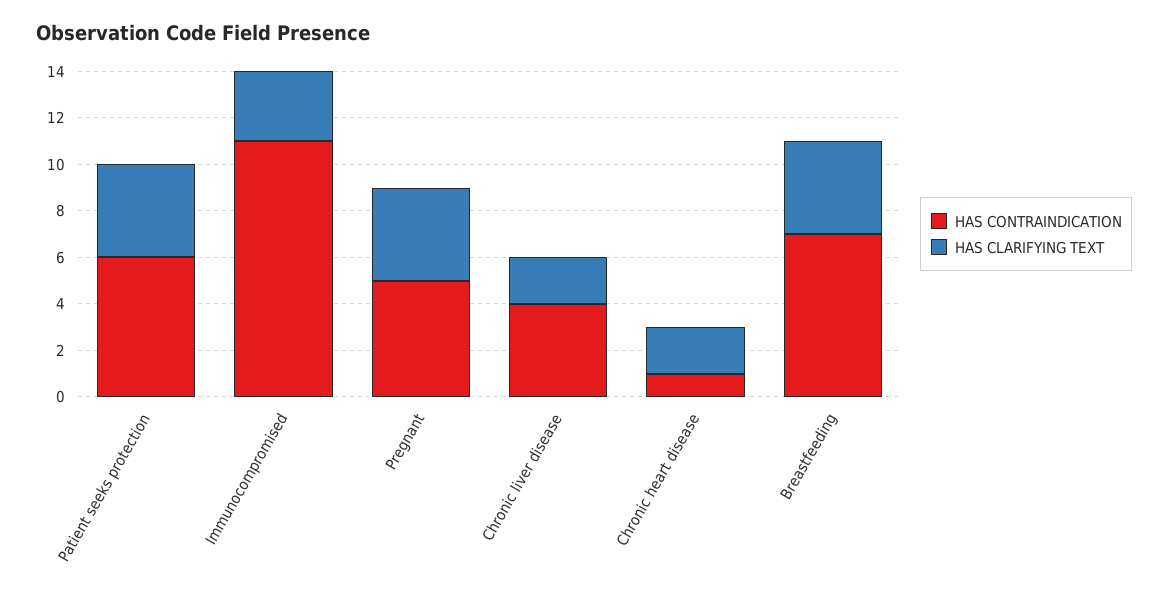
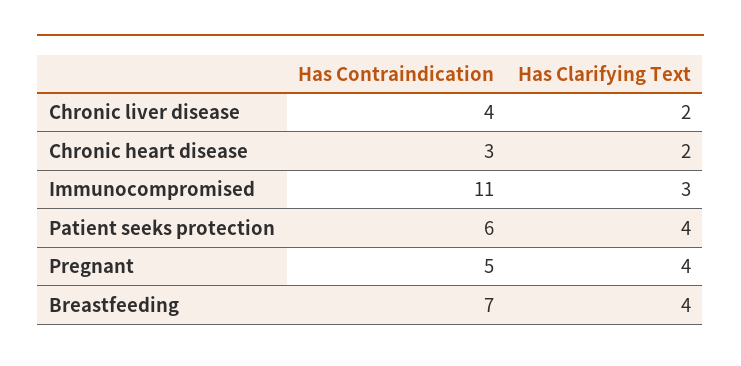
  {
    "HAS CONTRAINDICATION": {
      "Patient seeks protection": 6,
      "Immunocompromised": 11,
      "Pregnant": 5,
      "Chronic liver disease": 4,
-     "Chronic heart disease": 1,
+     "Chronic heart disease": 3,
      "Breastfeeding": 7
    },
    "HAS CLARIFYING TEXT": {
      "Patient seeks protection": 4,
      "Immunocompromised": 3,
      "Pregnant": 4,
      "Chronic liver disease": 2,
      "Chronic heart disease": 2,
      "Breastfeeding": 4
    }
  }

